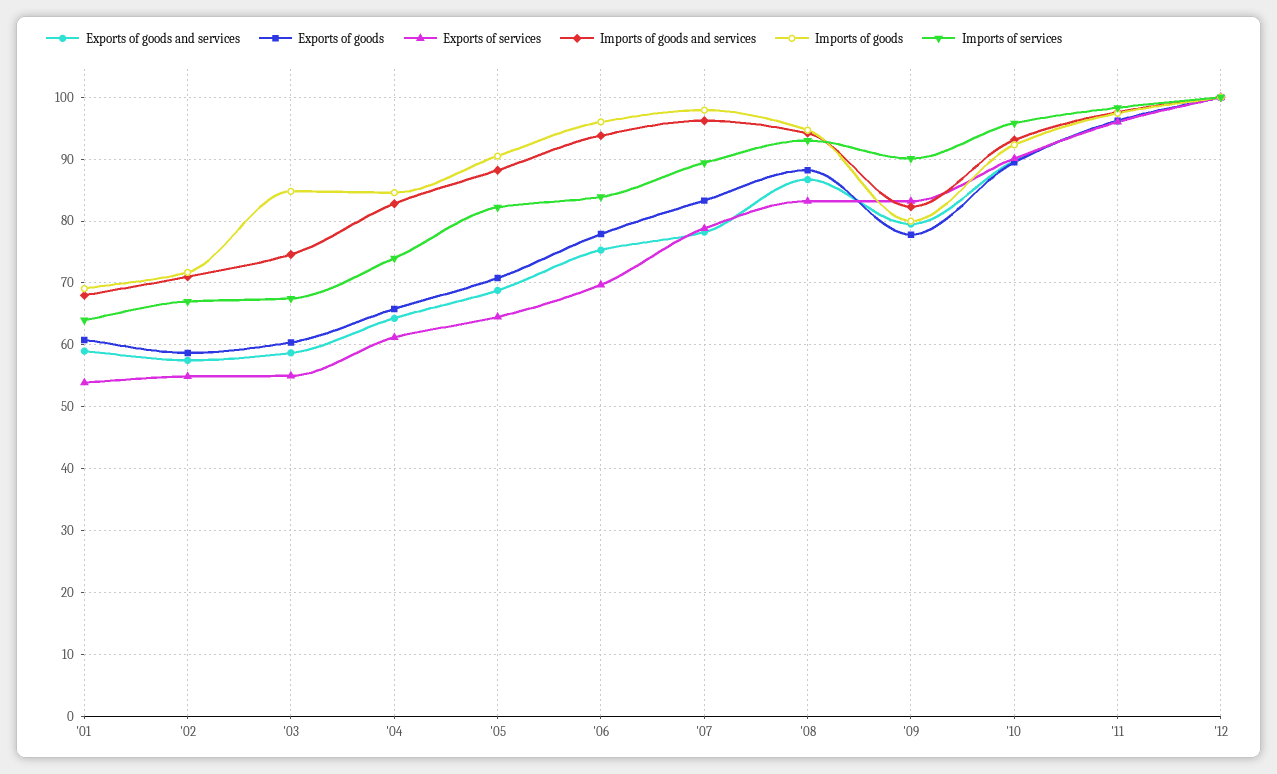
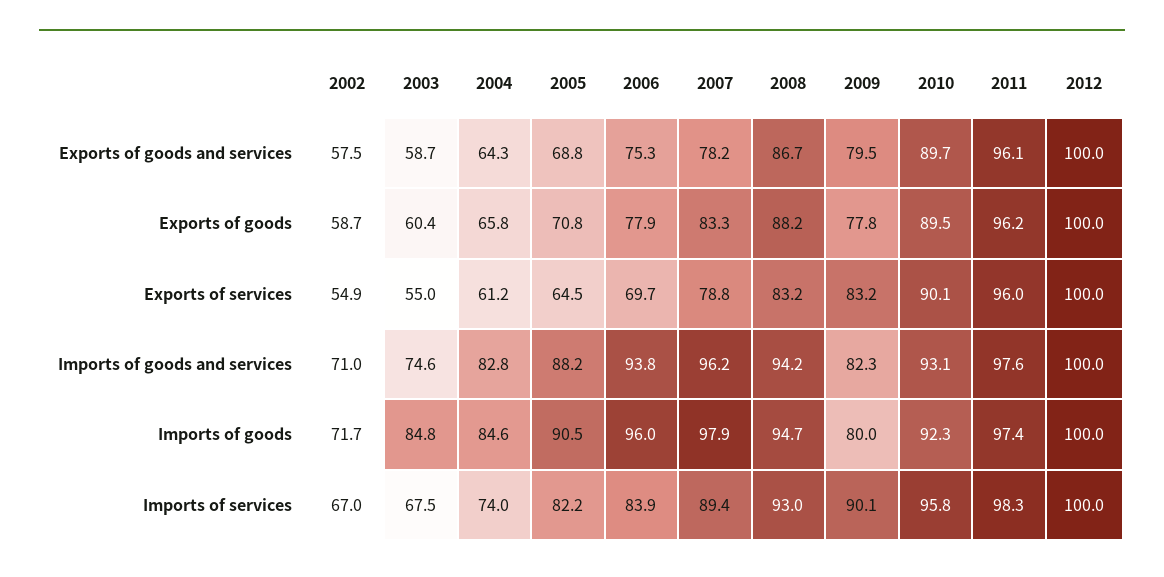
  {
    "Exports of goods and services": {
-     "'01": 59,
      "'02": 57.5,
      "'03": 58.7,
      "'04": 64.3,
      "'05": 68.8,
      "'06": 75.3,
      "'07": 78.2,
      "'08": 86.7,
      "'09": 79.5,
      "'10": 89.7,
      "'11": 96.1,
      "'12": 100
    },
    "Exports of goods": {
-     "'01": 61,
      "'02": 58.7,
      "'03": 60.4,
      "'04": 65.8,
      "'05": 70.8,
      "'06": 77.9,
      "'07": 83.3,
      "'08": 88.2,
      "'09": 77.8,
      "'10": 89.5,
      "'11": 96.2,
      "'12": 100
    },
    "Exports of services": {
-     "'01": 54,
      "'02": 54.9,
      "'03": 55,
      "'04": 61.2,
      "'05": 64.5,
      "'06": 69.7,
      "'07": 78.8,
      "'08": 83.2,
      "'09": 83.2,
      "'10": 90.1,
      "'11": 96,
      "'12": 100
    },
    "Imports of goods and services": {
-     "'01": 68,
      "'02": 71,
      "'03": 74.6,
      "'04": 82.8,
      "'05": 88.2,
      "'06": 93.8,
      "'07": 96.2,
      "'08": 94.2,
      "'09": 82.3,
      "'10": 93.1,
      "'11": 97.6,
      "'12": 100
    },
    "Imports of goods": {
-     "'01": 69,
      "'02": 71.7,
      "'03": 84.8,
      "'04": 84.6,
      "'05": 90.5,
      "'06": 96,
      "'07": 97.9,
      "'08": 94.7,
      "'09": 80,
      "'10": 92.3,
      "'11": 97.4,
      "'12": 100
    },
    "Imports of services": {
-     "'01": 64,
      "'02": 67,
      "'03": 67.5,
      "'04": 74,
      "'05": 82.2,
      "'06": 83.9,
      "'07": 89.4,
      "'08": 93,
      "'09": 90.1,
      "'10": 95.8,
      "'11": 98.3,
      "'12": 100
    }
  }

